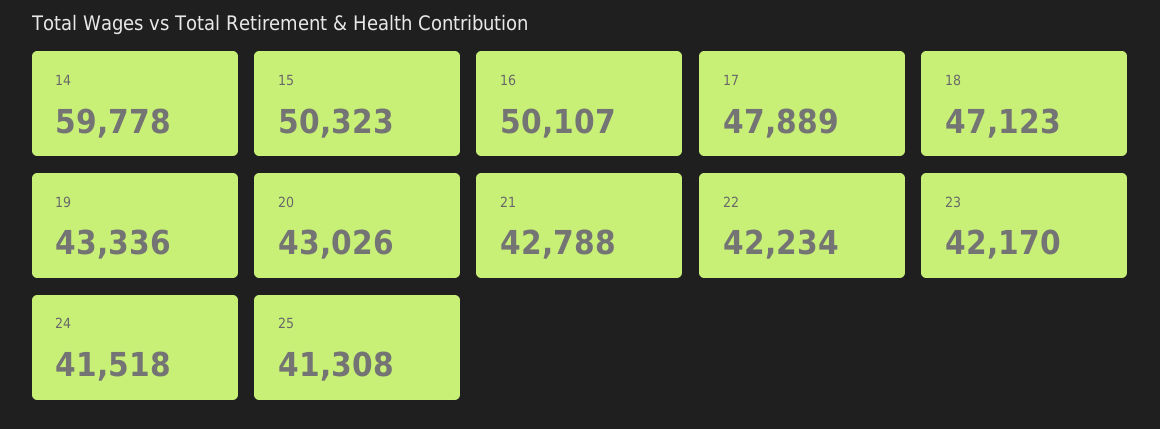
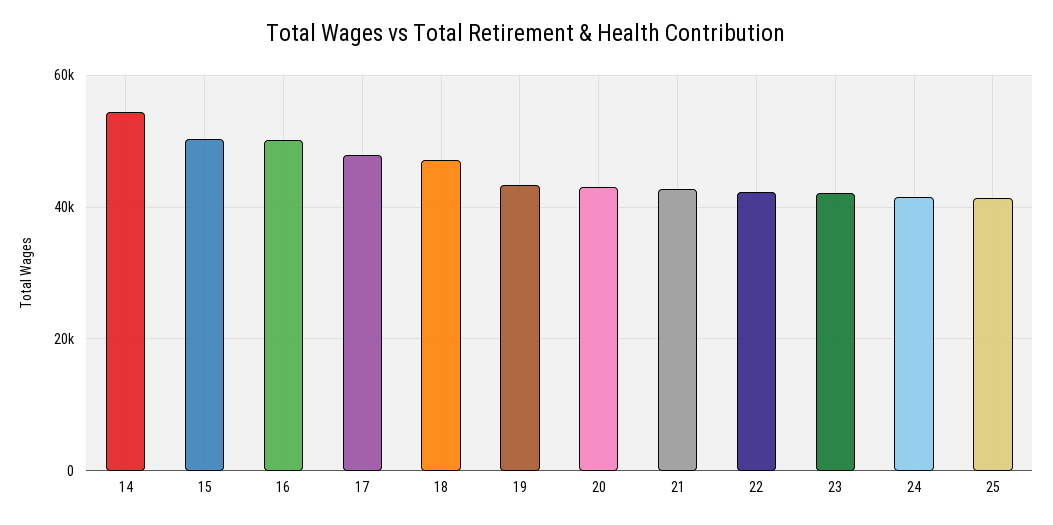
  {
-   "14": 59778,
+   "14": 54000,
    "15": 50323,
    "16": 50107,
    "17": 47889,
    "18": 47123,
    "19": 43336,
    "20": 43026,
    "21": 42788,
    "22": 42234,
    "23": 42170,
    "24": 41518,
    "25": 41308
  }

